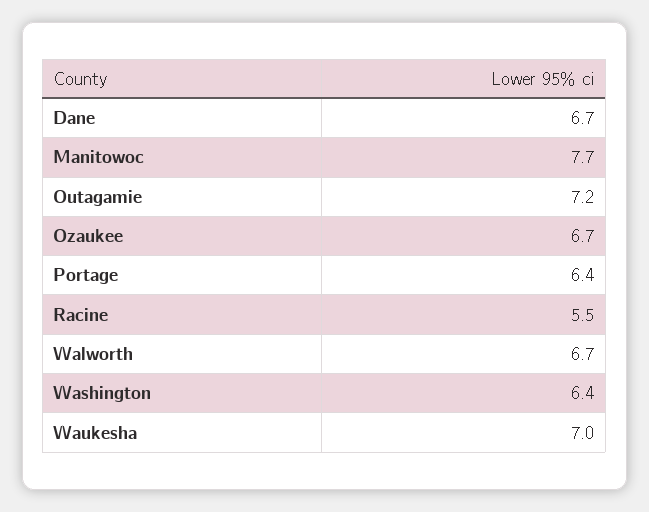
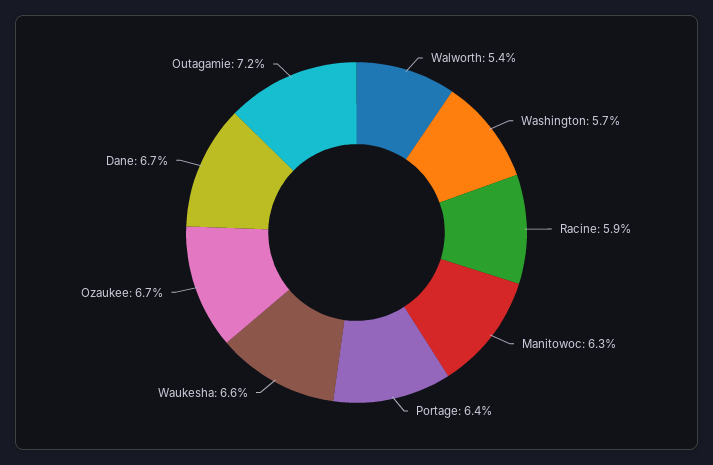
  {
    "Dane": 6.7,
-   "Manitowoc": 7.7,
+   "Manitowoc": 6.3,
    "Outagamie": 7.2,
    "Ozaukee": 6.7,
    "Portage": 6.4,
-   "Racine": 5.5,
+   "Racine": 5.9,
-   "Walworth": 6.7,
+   "Walworth": 5.4,
-   "Washington": 6.4,
+   "Washington": 5.7,
-   "Waukesha": 7
+   "Waukesha": 6.6
  }

